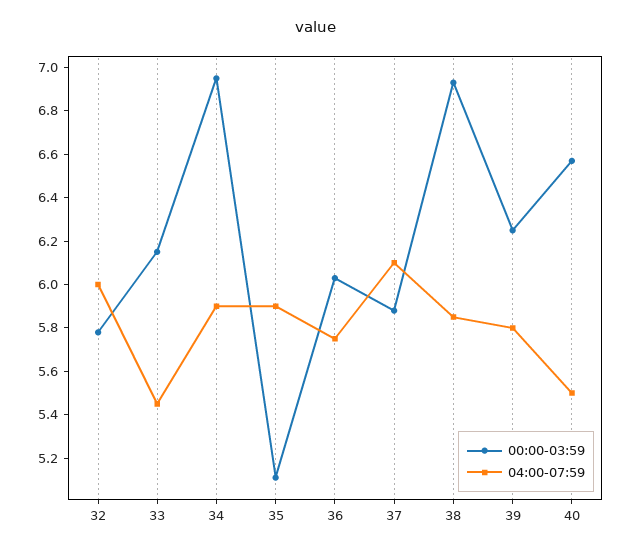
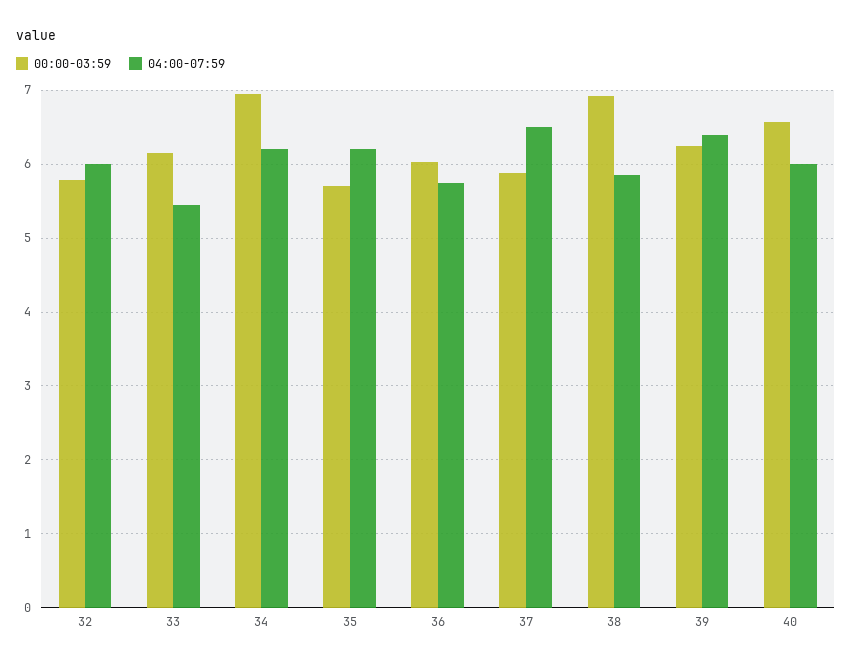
  {
    "00:00-03:59": {
      "32": 5.8,
      "33": 6.15,
      "34": 6.95,
-     "35": 5.1,
+     "35": 5.7,
      "36": 6.05,
      "37": 5.9,
      "38": 6.95,
      "39": 6.25,
      "40": 6.55
    },
    "04:00-07:59": {
      "32": 6,
      "33": 5.45,
-     "34": 5.9,
+     "34": 6.2,
-     "35": 5.9,
+     "35": 6.2,
      "36": 5.75,
-     "37": 6.1,
+     "37": 6.5,
      "38": 5.85,
-     "39": 5.8,
+     "39": 6.4,
-     "40": 5.5
+     "40": 6
    }
  }

